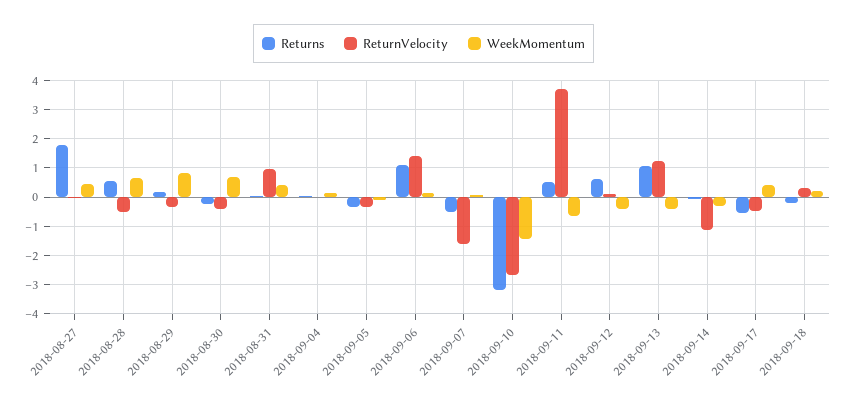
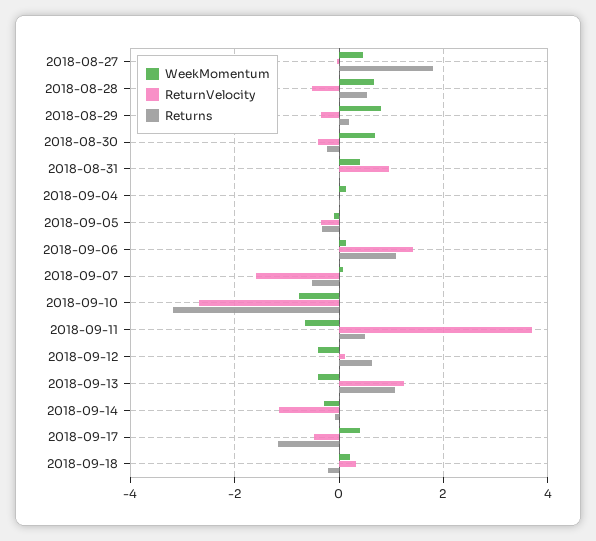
  {
    "Returns": {
      "2018-08-27": 1.8,
      "2018-08-28": 0.6,
      "2018-08-29": 0.2,
      "2018-08-30": -0.2,
      "2018-08-31": 0,
      "2018-09-04": 0,
      "2018-09-05": -0.4,
      "2018-09-06": 1,
      "2018-09-07": -0.6,
      "2018-09-10": -3.2,
      "2018-09-11": 0.6,
      "2018-09-12": 0.6,
      "2018-09-13": 1,
      "2018-09-14": 0,
-     "2018-09-17": -0.5,
+     "2018-09-17": -1.2,
      "2018-09-18": -0.2
    },
    "ReturnVelocity": {
      "2018-08-27": 0,
      "2018-08-28": -0.6,
      "2018-08-29": -0.4,
      "2018-08-30": -0.4,
      "2018-08-31": 1,
      "2018-09-04": 0,
      "2018-09-05": -0.4,
      "2018-09-06": 1.4,
      "2018-09-07": -1.6,
      "2018-09-10": -2.6,
      "2018-09-11": 3.6,
      "2018-09-12": 0.2,
      "2018-09-13": 1.2,
      "2018-09-14": -1.2,
      "2018-09-17": -0.4,
      "2018-09-18": 0.4
    },
    "WeekMomentum": {
      "2018-08-27": 0.4,
      "2018-08-28": 0.6,
      "2018-08-29": 0.8,
      "2018-08-30": 0.6,
      "2018-08-31": 0.4,
      "2018-09-04": 0.2,
      "2018-09-05": 0,
      "2018-09-06": 0.2,
      "2018-09-07": 0,
-     "2018-09-10": -1.5,
+     "2018-09-10": -0.8,
      "2018-09-11": -0.6,
      "2018-09-12": -0.4,
      "2018-09-13": -0.4,
      "2018-09-14": -0.2,
      "2018-09-17": 0.4,
      "2018-09-18": 0.2
    }
  }

